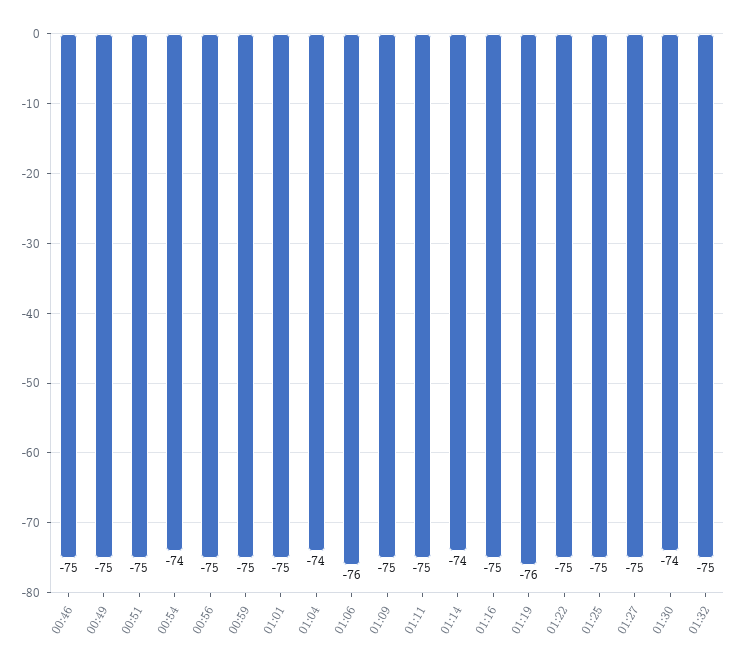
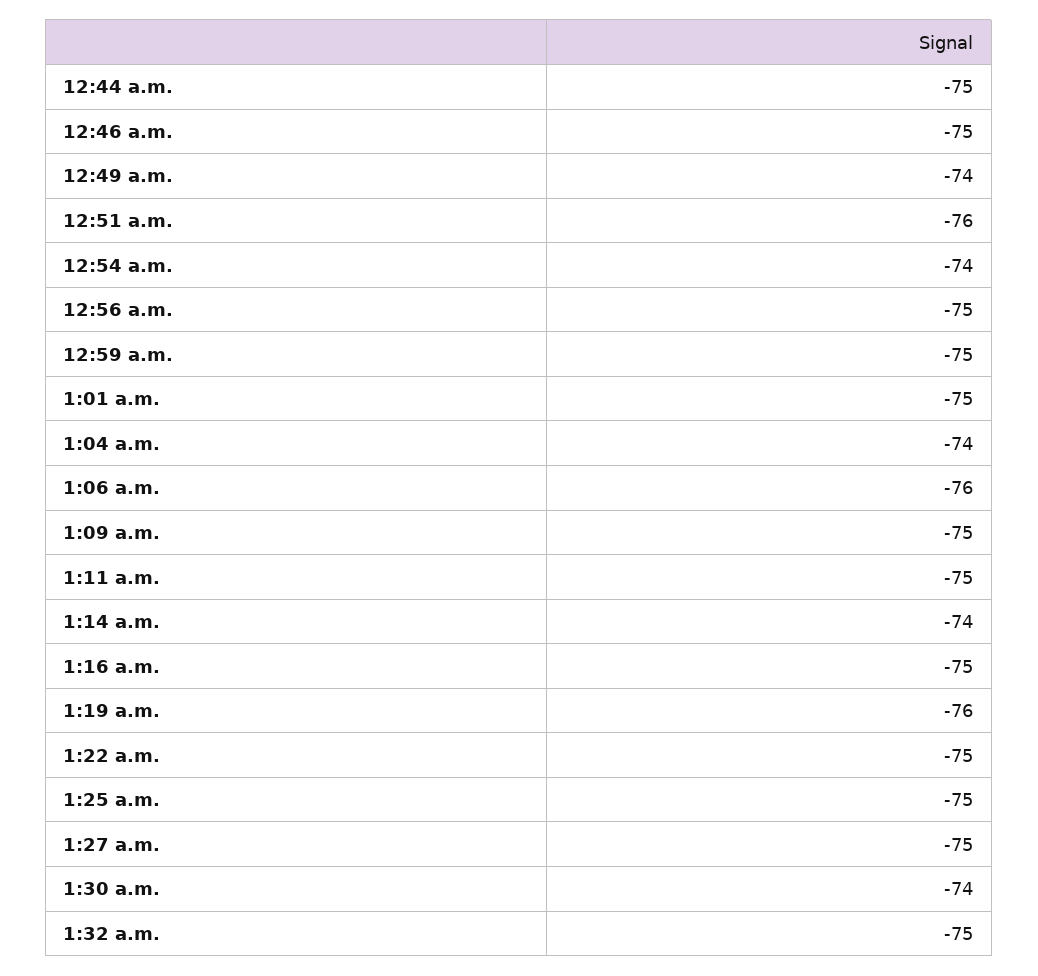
  {
    "00:46": -75,
-   "00:49": -75,
+   "00:49": -74,
-   "00:51": -75,
+   "00:51": -76,
    "00:54": -74,
    "00:56": -75,
    "00:59": -75,
    "01:01": -75,
    "01:04": -74,
    "01:06": -76,
    "01:09": -75,
    "01:11": -75,
    "01:14": -74,
    "01:16": -75,
    "01:19": -76,
    "01:22": -75,
    "01:25": -75,
    "01:27": -75,
    "01:30": -74,
-   "01:32": -75
+   "01:32": -75,
+   "12:44 a.m.": -75
  }

